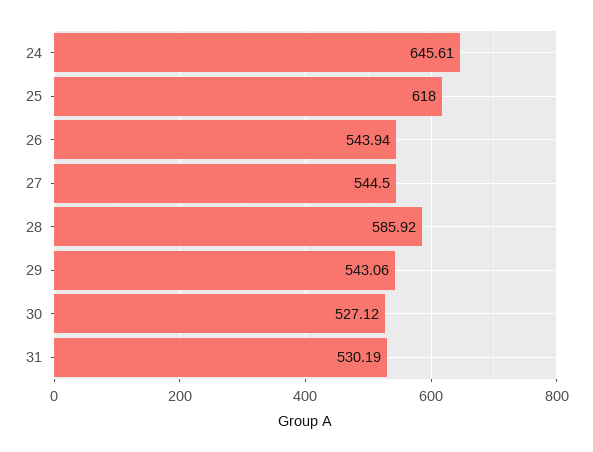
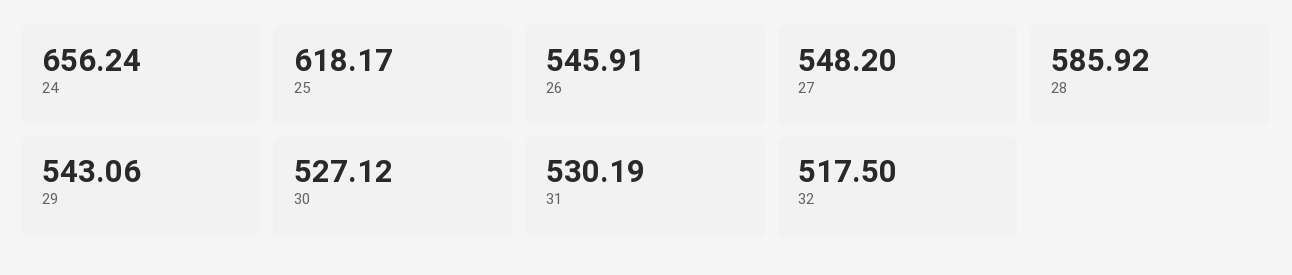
  {
-   "24": 645.61,
+   "24": 656.24,
-   "25": 618,
+   "25": 618.17,
-   "26": 543.94,
+   "26": 545.91,
-   "27": 544.5,
+   "27": 548.2,
    "28": 585.92,
    "29": 543.06,
    "30": 527.12,
-   "31": 530.19
+   "31": 530.19,
+   "32": 517.5
  }

